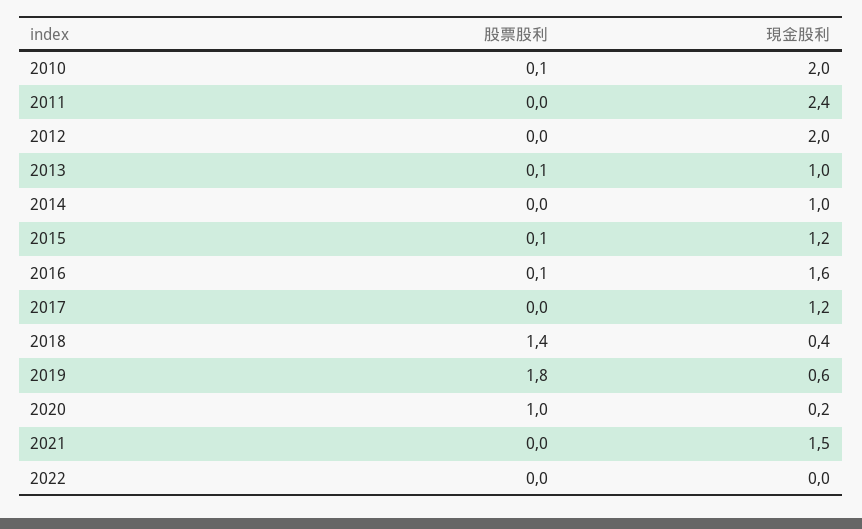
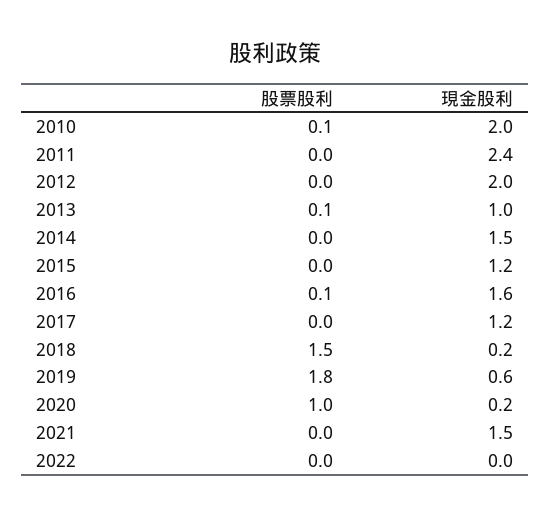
  {
    "股票股利": {
      "2010": 0.1,
      "2011": 0,
      "2012": 0,
      "2013": 0.1,
      "2014": 0,
-     "2015": 0.1,
+     "2015": 0,
      "2016": 0.1,
      "2017": 0,
-     "2018": 1.4,
+     "2018": 1.5,
      "2019": 1.8,
      "2020": 1,
      "2021": 0,
      "2022": 0
    },
    "現金股利": {
      "2010": 2,
      "2011": 2.4,
      "2012": 2,
      "2013": 1,
-     "2014": 1,
+     "2014": 1.5,
      "2015": 1.2,
      "2016": 1.6,
      "2017": 1.2,
-     "2018": 0.4,
+     "2018": 0.2,
      "2019": 0.6,
      "2020": 0.2,
      "2021": 1.5,
      "2022": 0
    }
  }

